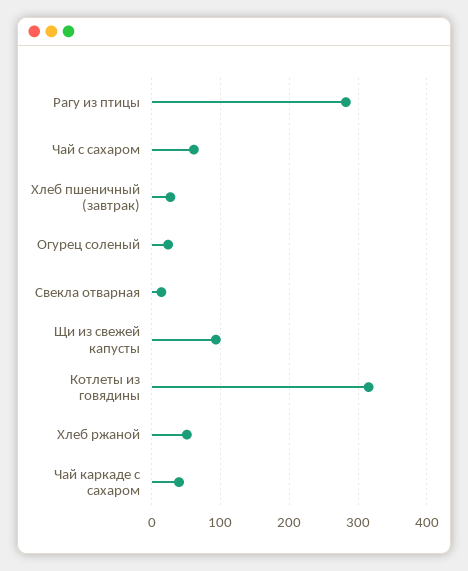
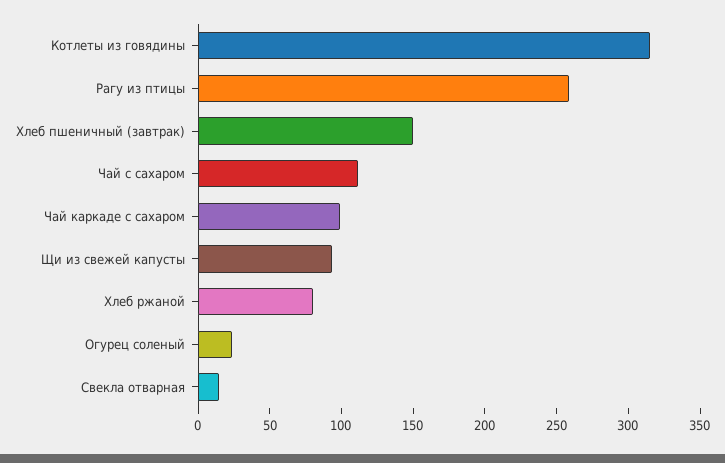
  {
-   "Рагу из птицы": 280,
+   "Рагу из птицы": 260,
-   "Чай с сахаром": 60,
+   "Чай с сахаром": 110,
-   "Хлеб пшеничный (завтрак)": 30,
+   "Хлеб пшеничный (завтрак)": 150,
    "Огурец соленый": 20,
    "Свекла отварная": 10,
    "Щи из свежей капусты": 90,
    "Котлеты из говядины": 320,
-   "Хлеб ржаной": 50,
+   "Хлеб ржаной": 80,
-   "Чай каркаде с сахаром": 40
+   "Чай каркаде с сахаром": 100
  }

